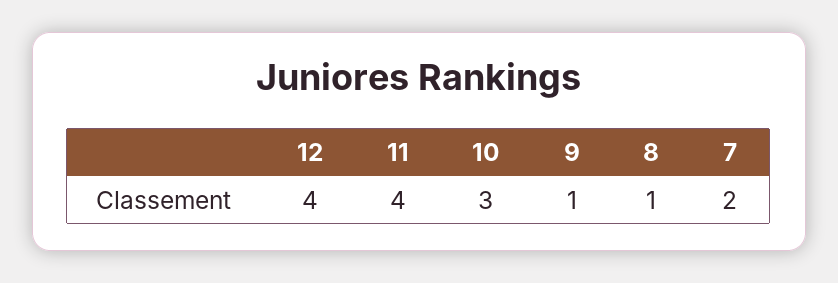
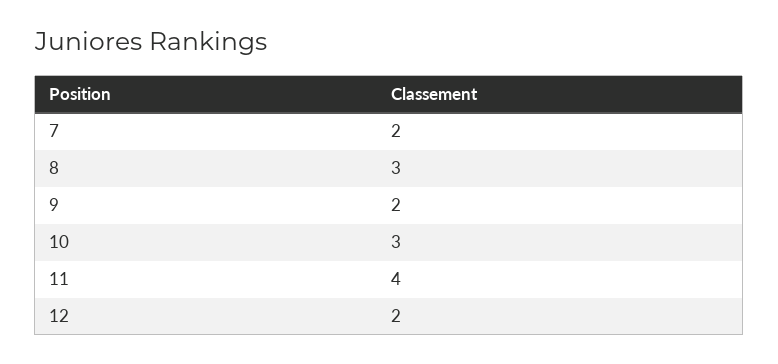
  {
-   "12": 4,
+   "12": 2,
    "11": 4,
    "10": 3,
-   "9": 1,
+   "9": 2,
-   "8": 1,
+   "8": 3,
    "7": 2
  }

